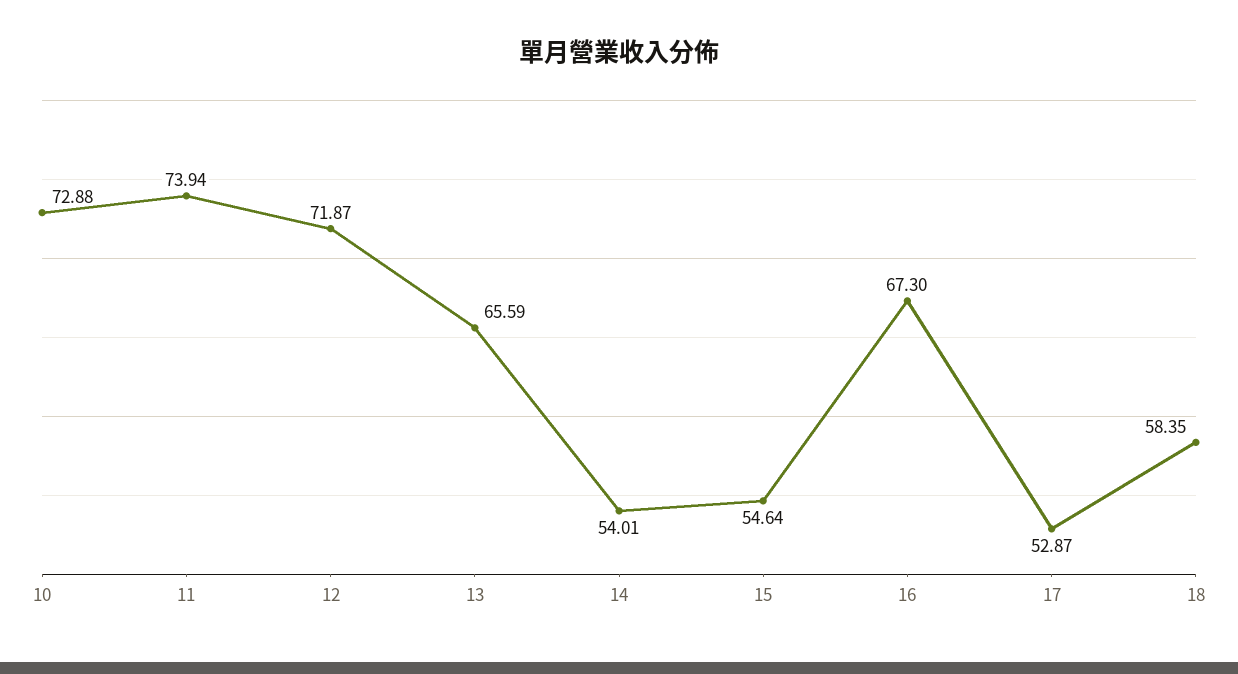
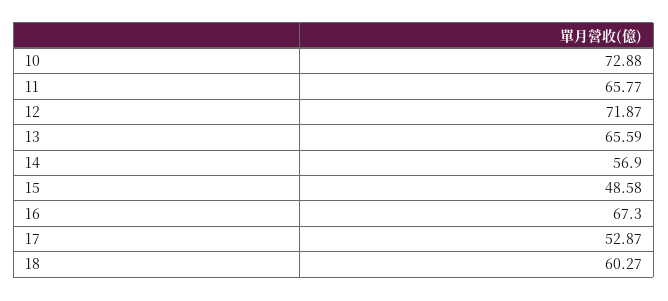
  {
    "10": 72.88,
-   "11": 73.94,
+   "11": 65.77,
    "12": 71.87,
    "13": 65.59,
-   "14": 54.01,
+   "14": 56.9,
-   "15": 54.64,
+   "15": 48.58,
    "16": 67.3,
    "17": 52.87,
-   "18": 58.35
+   "18": 60.27
  }

